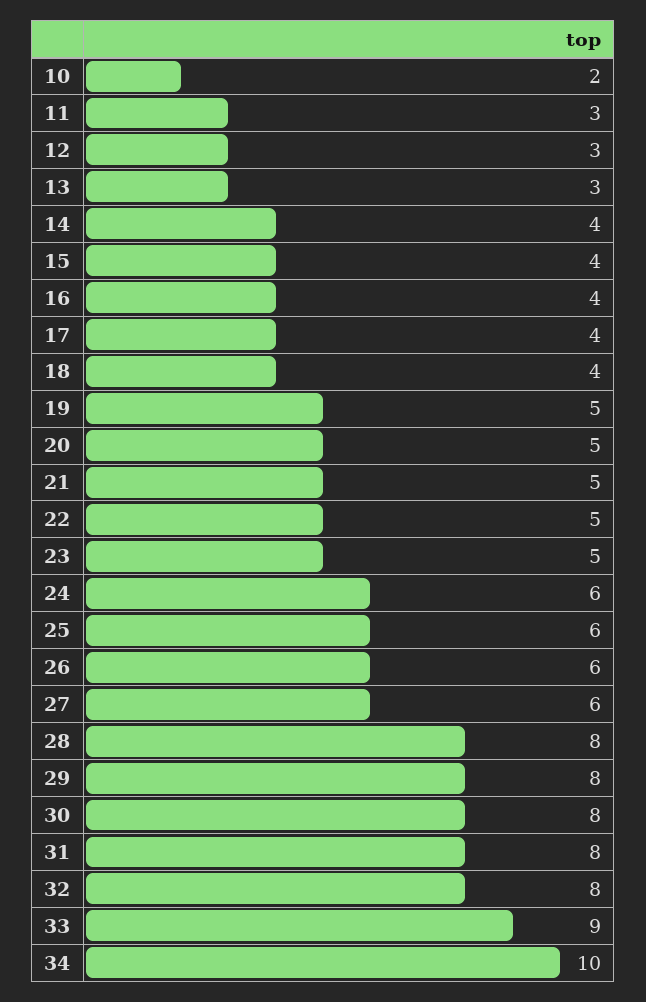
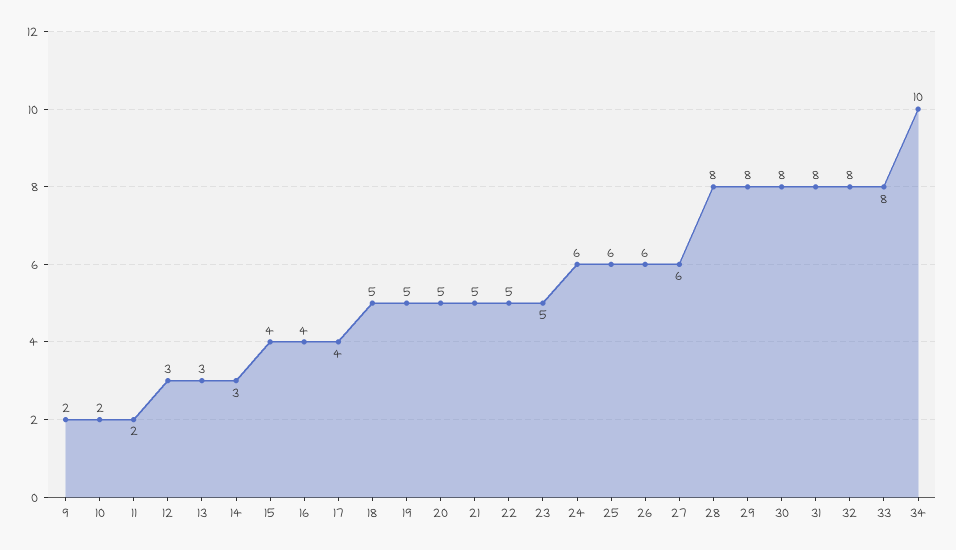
  {
    "10": 2,
-   "11": 3,
+   "11": 2,
    "12": 3,
    "13": 3,
-   "14": 4,
+   "14": 3,
    "15": 4,
    "16": 4,
    "17": 4,
-   "18": 4,
+   "18": 5,
    "19": 5,
    "20": 5,
    "21": 5,
    "22": 5,
    "23": 5,
    "24": 6,
    "25": 6,
    "26": 6,
    "27": 6,
    "28": 8,
    "29": 8,
    "30": 8,
    "31": 8,
    "32": 8,
-   "33": 9,
+   "33": 8,
-   "34": 10
+   "34": 10,
+   "9": 2
  }

